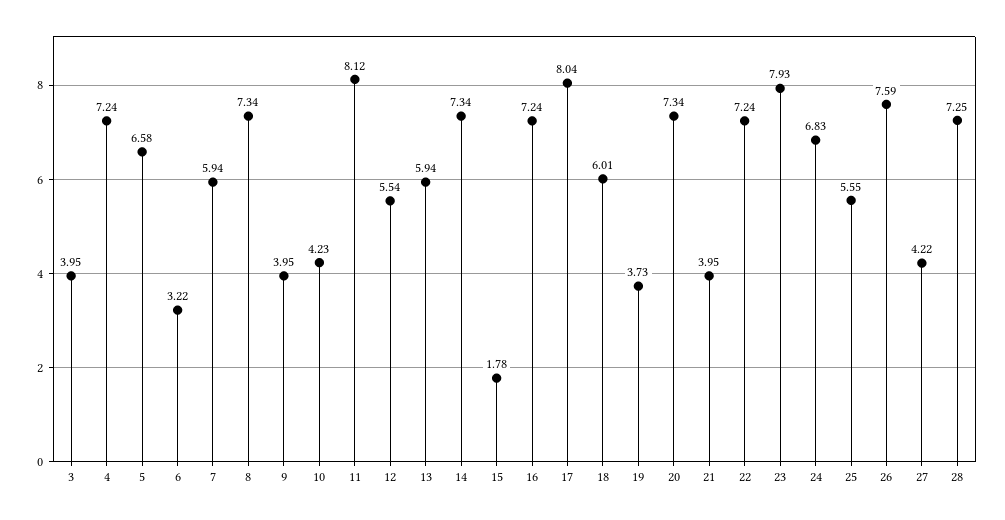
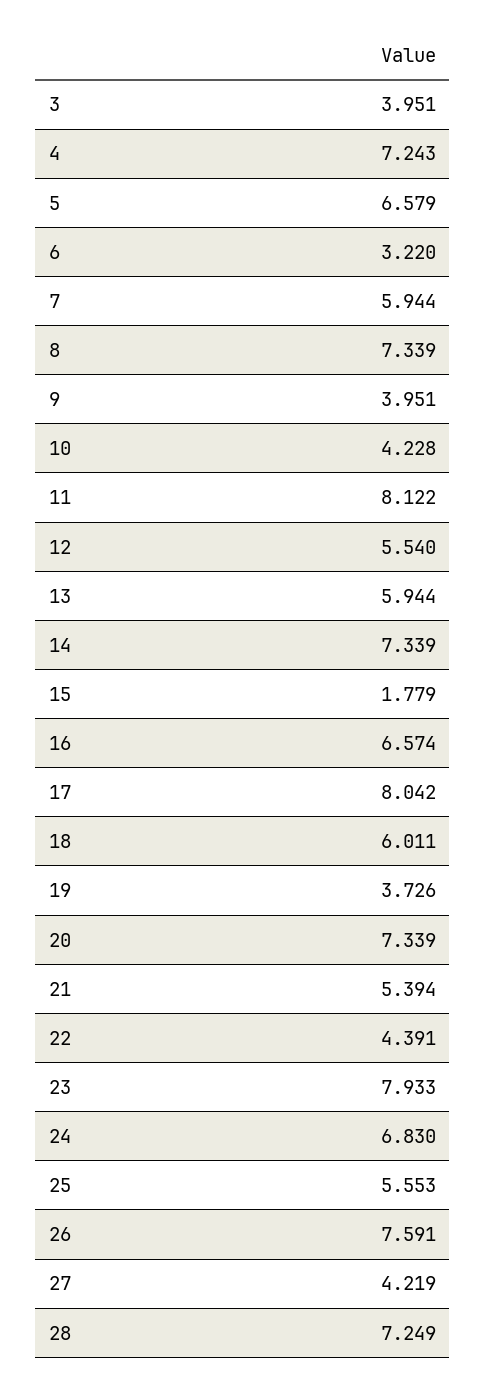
  {
    "3": 3.951,
    "4": 7.243,
    "5": 6.579,
    "6": 3.22,
    "7": 5.944,
    "8": 7.339,
    "9": 3.951,
    "10": 4.228,
    "11": 8.122,
    "12": 5.54,
    "13": 5.944,
    "14": 7.339,
    "15": 1.779,
-   "16": 7.24,
+   "16": 6.574,
    "17": 8.042,
    "18": 6.011,
    "19": 3.726,
    "20": 7.339,
-   "21": 3.95,
+   "21": 5.394,
-   "22": 7.24,
+   "22": 4.391,
    "23": 7.933,
    "24": 6.83,
    "25": 5.553,
    "26": 7.591,
    "27": 4.219,
    "28": 7.249
  }

